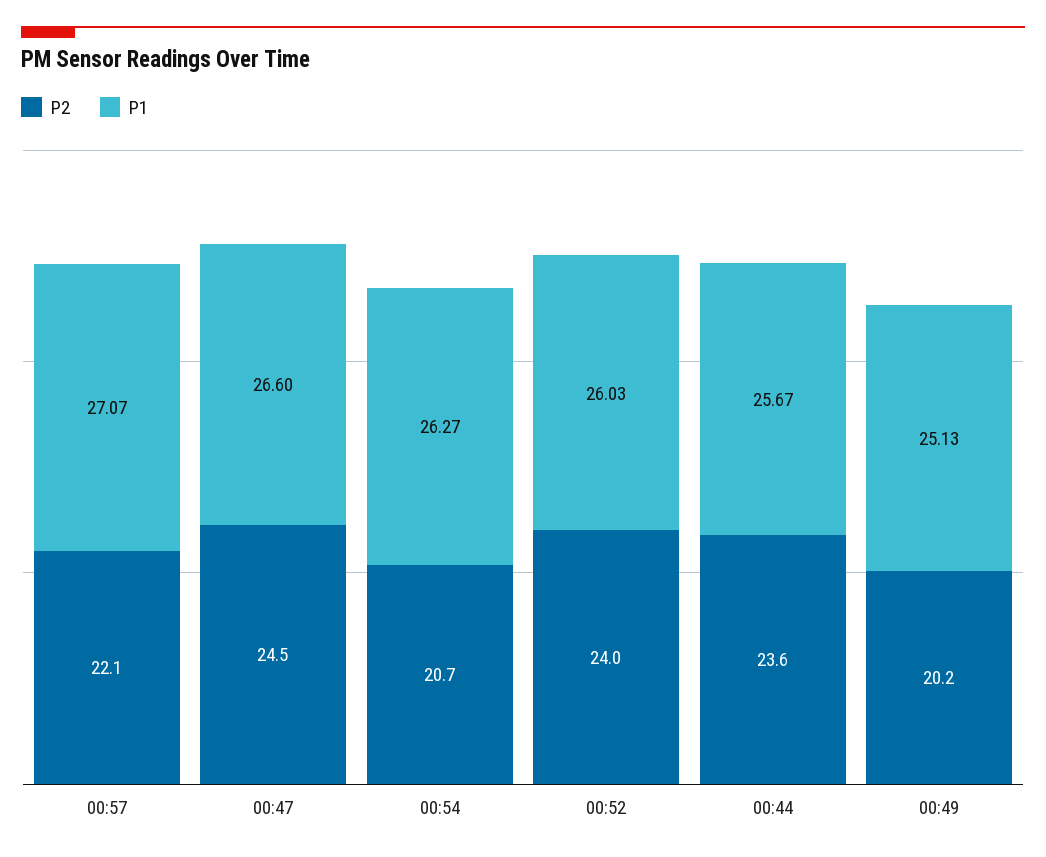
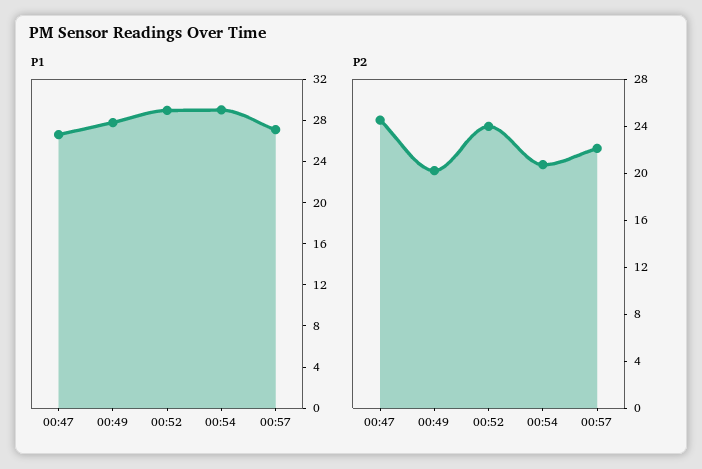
  {
    "P2": {
      "00:57": 22.1,
      "00:47": 24.5,
      "00:54": 20.7,
      "00:52": 24,
-     "00:44": 23.6,
      "00:49": 20.2
    },
    "P1": {
      "00:57": 27.07,
      "00:47": 26.6,
-     "00:54": 26.27,
+     "00:54": 29,
-     "00:52": 26.03,
+     "00:52": 29,
-     "00:44": 25.67,
-     "00:49": 25.13
+     "00:49": 28
    }
  }

